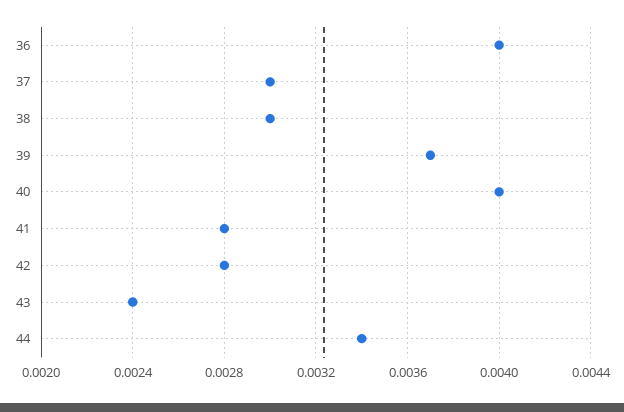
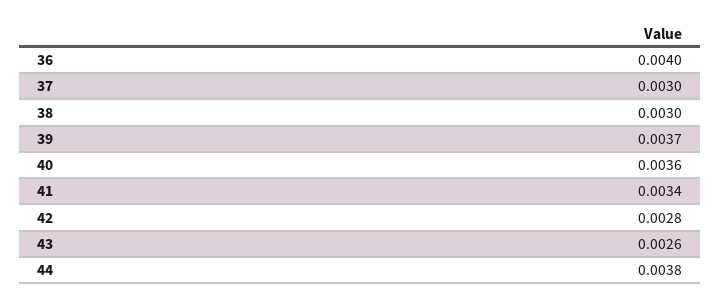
  {
    "36": 0.004,
    "37": 0.003,
    "38": 0.003,
    "39": 0.0037,
-   "40": 0.004,
+   "40": 0.0036,
-   "41": 0.0028,
+   "41": 0.0034,
    "42": 0.0028,
-   "43": 0.0024,
+   "43": 0.0026,
-   "44": 0.0034
+   "44": 0.0038
  }

